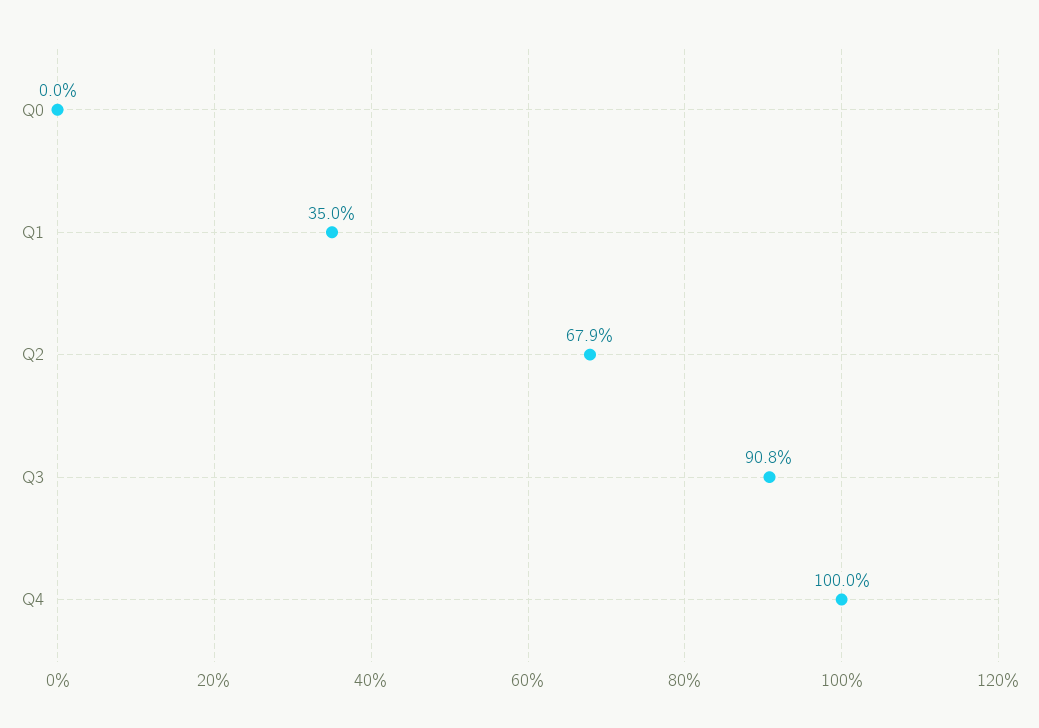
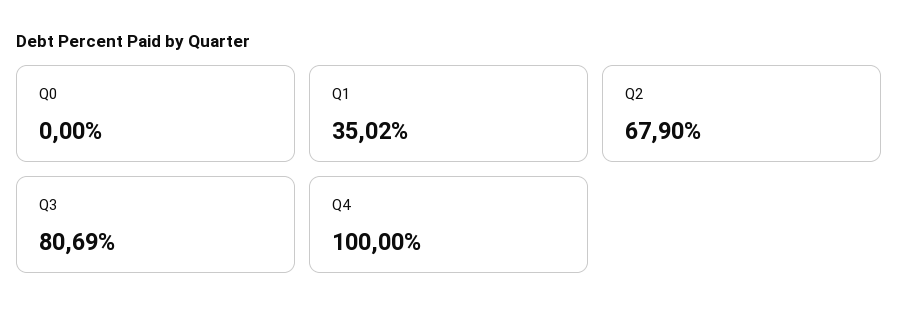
  {
    "Q0": 0,
    "Q1": 35.02,
    "Q2": 67.9,
-   "Q3": 90.8,
+   "Q3": 80.69,
    "Q4": 100
  }

